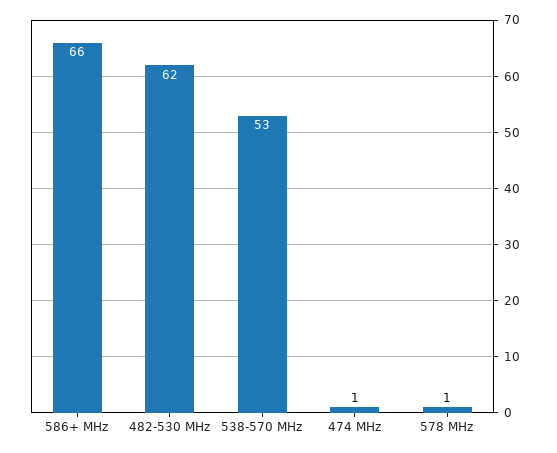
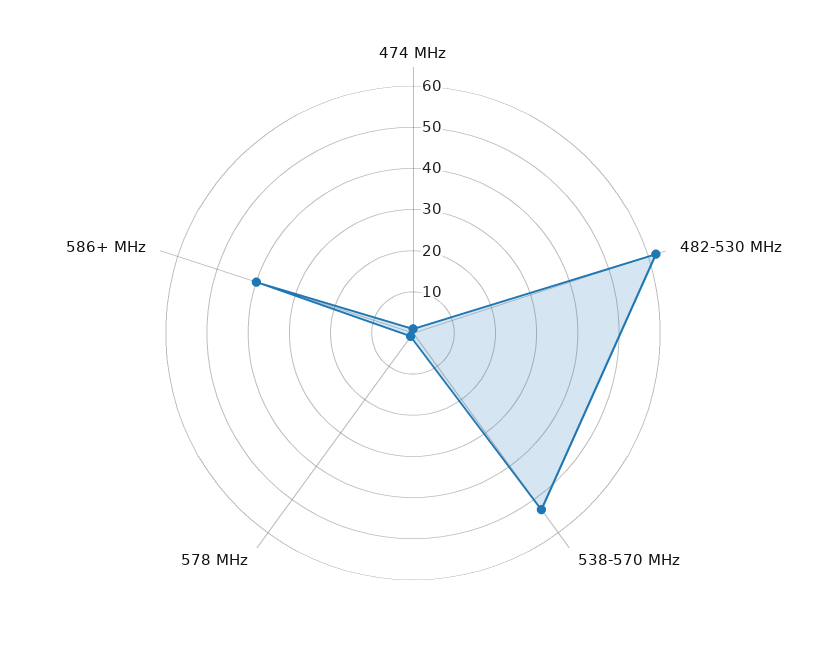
  {
-   "586+ MHz": 66,
+   "586+ MHz": 40,
    "482-530 MHz": 62,
    "538-570 MHz": 53,
    "474 MHz": 1,
    "578 MHz": 1
  }

